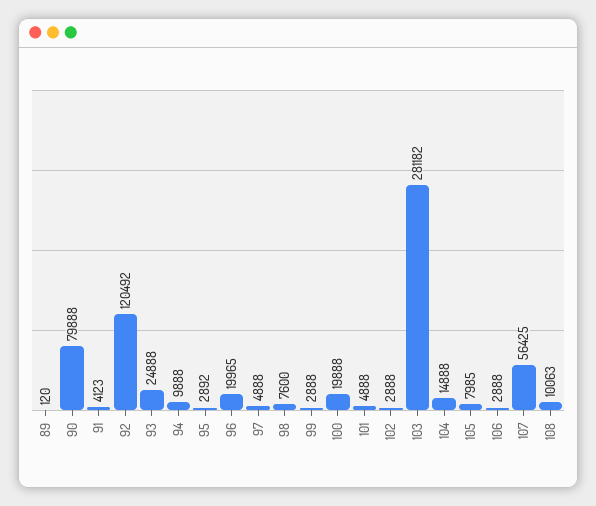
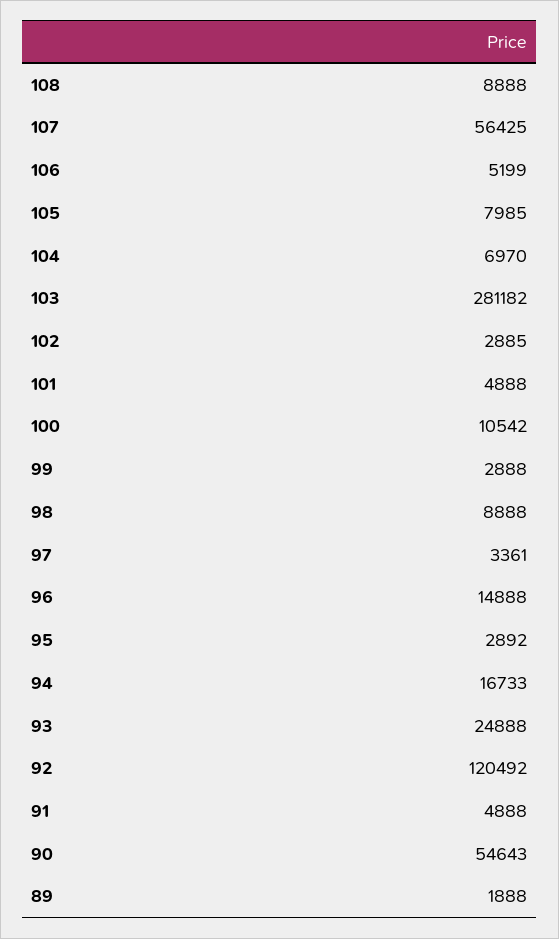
  {
-   "89": 120,
+   "89": 1888,
-   "90": 79888,
+   "90": 54643,
-   "91": 4123,
+   "91": 4888,
    "92": 120492,
    "93": 24888,
-   "94": 9888,
+   "94": 16733,
    "95": 2892,
-   "96": 19965,
+   "96": 14888,
-   "97": 4888,
+   "97": 3361,
-   "98": 7600,
+   "98": 8888,
    "99": 2888,
-   "100": 19888,
+   "100": 10542,
    "101": 4888,
-   "102": 2888,
+   "102": 2885,
    "103": 281182,
-   "104": 14888,
+   "104": 6970,
    "105": 7985,
-   "106": 2888,
+   "106": 5199,
    "107": 56425,
-   "108": 10063
+   "108": 8888
  }

